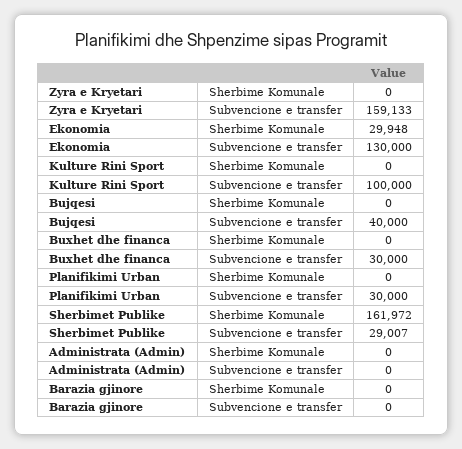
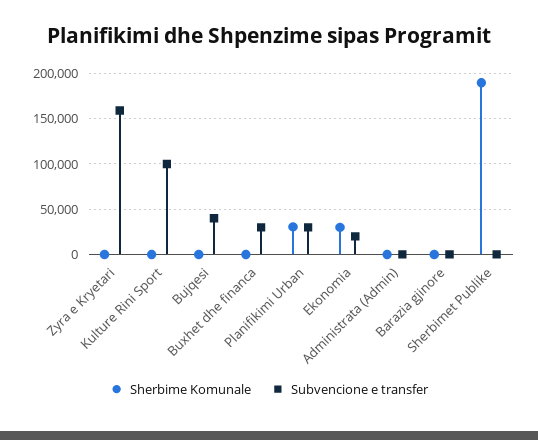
  {
    "Sherbime Komunale": {
      "Zyra e Kryetari": 0,
      "Ekonomia": 29948,
      "Kulture Rini Sport": 0,
      "Bujqesi": 0,
      "Buxhet dhe financa": 0,
-     "Planifikimi Urban": 0,
+     "Planifikimi Urban": 30000,
-     "Sherbimet Publike": 161972,
+     "Sherbimet Publike": 190000,
      "Administrata (Admin)": 0,
      "Barazia gjinore": 0
    },
    "Subvencione e transfer": {
      "Zyra e Kryetari": 159133,
-     "Ekonomia": 130000,
+     "Ekonomia": 20000,
      "Kulture Rini Sport": 100000,
      "Bujqesi": 40000,
      "Buxhet dhe financa": 30000,
      "Planifikimi Urban": 30000,
-     "Sherbimet Publike": 29007,
+     "Sherbimet Publike": 0,
      "Administrata (Admin)": 0,
      "Barazia gjinore": 0
    }
  }

